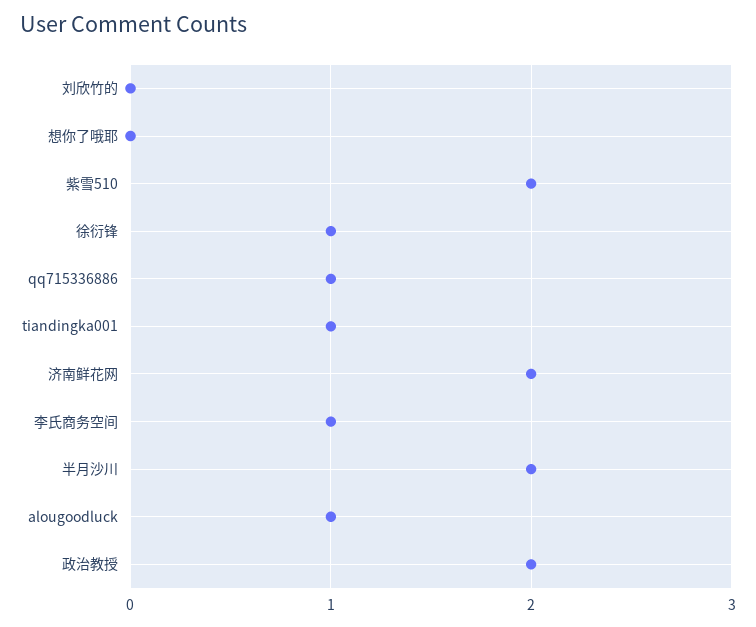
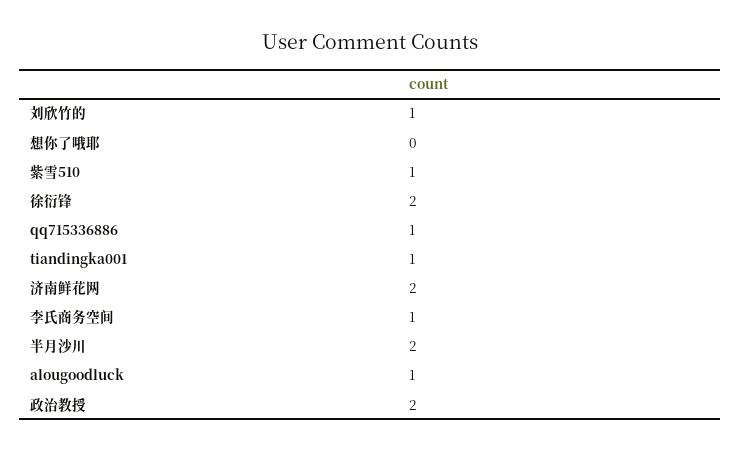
  {
-   "刘欣竹的": 0,
+   "刘欣竹的": 1,
    "想你了哦耶": 0,
-   "紫雪510": 2,
+   "紫雪510": 1,
-   "徐衍锋": 1,
+   "徐衍锋": 2,
    "qq715336886": 1,
    "tiandingka001": 1,
    "济南鲜花网": 2,
    "李氏商务空间": 1,
    "半月沙川": 2,
    "alougoodluck": 1,
    "政治教授": 2
  }

